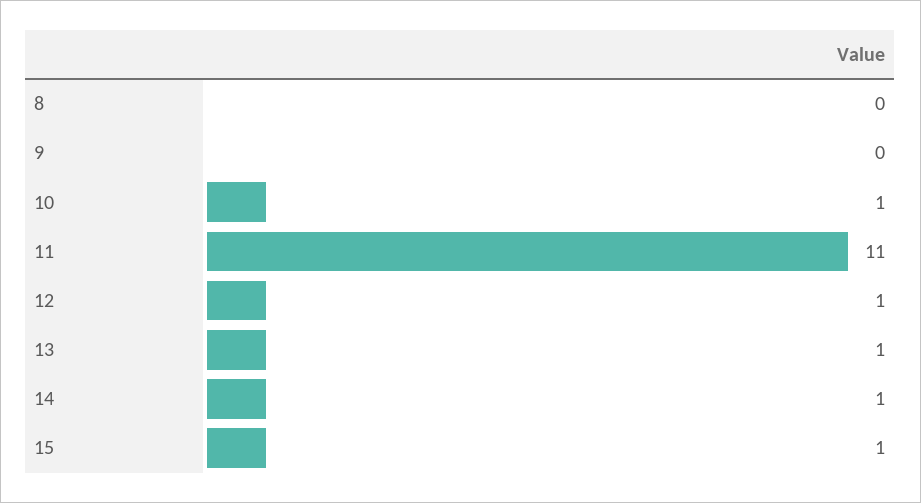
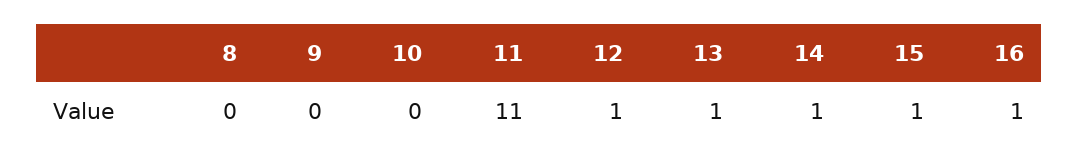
  {
    "8": 0,
    "9": 0,
-   "10": 1,
+   "10": 0,
    "11": 11,
    "12": 1,
    "13": 1,
    "14": 1,
-   "15": 1
+   "15": 1,
+   "16": 1
  }

